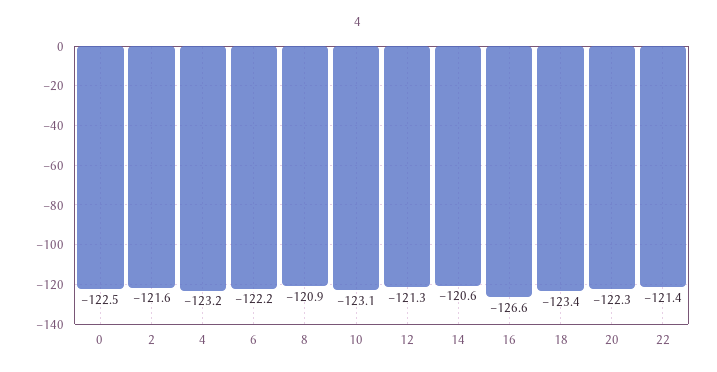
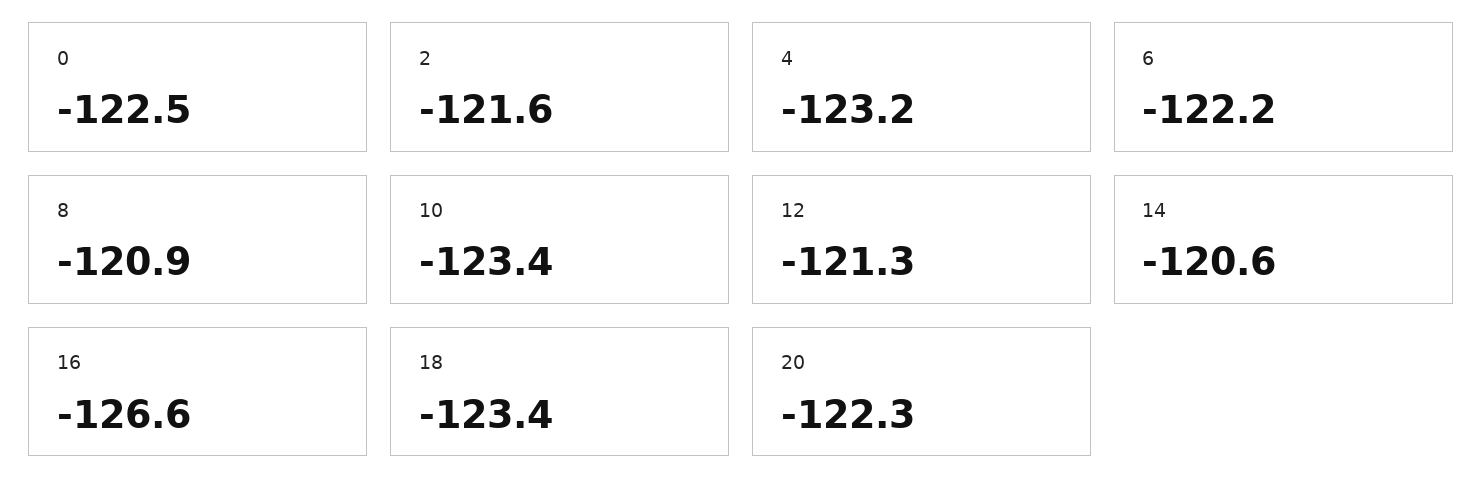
  {
    "0": -122.5,
    "2": -121.6,
    "4": -123.2,
    "6": -122.2,
    "8": -120.9,
-   "10": -123.1,
+   "10": -123.4,
    "12": -121.3,
    "14": -120.6,
    "16": -126.6,
    "18": -123.4,
-   "20": -122.3,
+   "20": -122.3
-   "22": -121.4
  }

